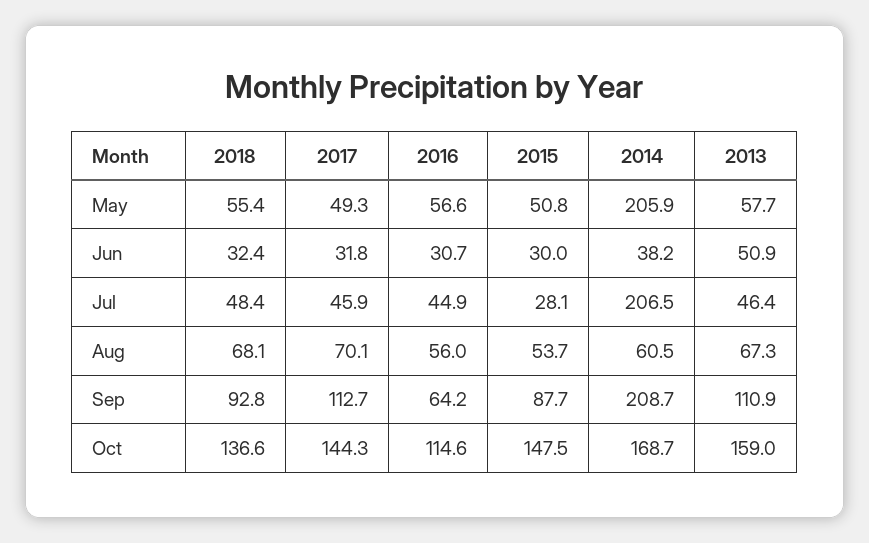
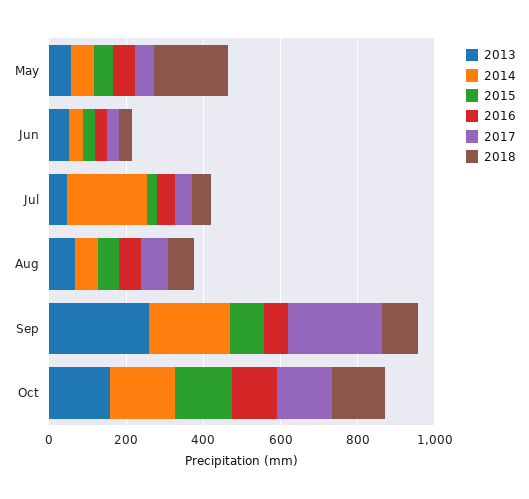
  {
    "2018": {
-     "May": 55.4,
+     "May": 200,
      "Jun": 32.4,
      "Jul": 48.4,
      "Aug": 68.1,
      "Sep": 92.8,
      "Oct": 136.6
    },
    "2017": {
      "May": 49.3,
      "Jun": 31.8,
      "Jul": 45.9,
      "Aug": 70.1,
-     "Sep": 112.7,
+     "Sep": 250,
      "Oct": 144.3
    },
    "2016": {
      "May": 56.6,
      "Jun": 30.7,
      "Jul": 44.9,
      "Aug": 56,
      "Sep": 64.2,
      "Oct": 114.6
    },
    "2015": {
      "May": 50.8,
      "Jun": 30,
      "Jul": 28.1,
      "Aug": 53.7,
      "Sep": 87.7,
      "Oct": 147.5
    },
    "2014": {
-     "May": 205.9,
+     "May": 50,
      "Jun": 38.2,
      "Jul": 206.5,
      "Aug": 60.5,
      "Sep": 208.7,
      "Oct": 168.7
    },
    "2013": {
      "May": 57.7,
      "Jun": 50.9,
      "Jul": 46.4,
      "Aug": 67.3,
-     "Sep": 110.9,
+     "Sep": 250,
      "Oct": 159
    }
  }

